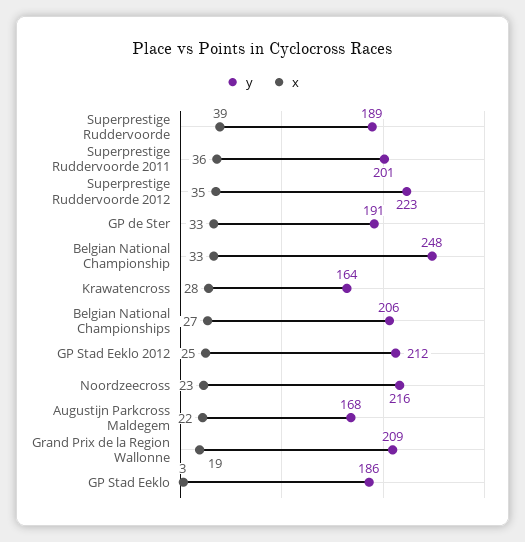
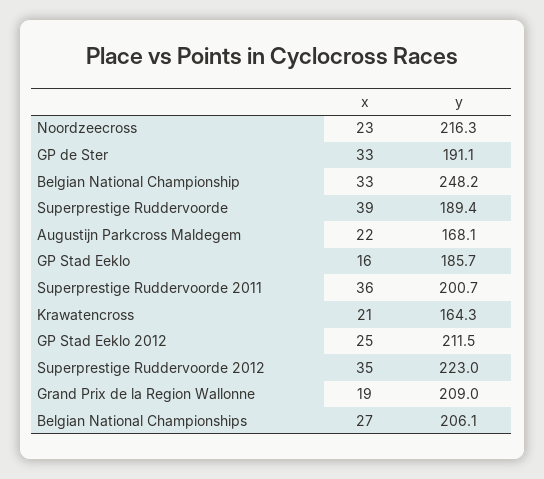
  {
    "y": {
      "Superprestige Ruddervoorde": 189.4,
      "Superprestige Ruddervoorde 2011": 200.7,
      "Superprestige Ruddervoorde 2012": 223,
      "GP de Ster": 191.1,
      "Belgian National Championship": 248.2,
      "Krawatencross": 164.3,
      "Belgian National Championships": 206.1,
      "GP Stad Eeklo 2012": 211.5,
      "Noordzeecross": 216.3,
      "Augustijn Parkcross Maldegem": 168.1,
      "Grand Prix de la Region Wallonne": 209,
      "GP Stad Eeklo": 185.7
    },
    "x": {
      "Superprestige Ruddervoorde": 39,
      "Superprestige Ruddervoorde 2011": 36,
      "Superprestige Ruddervoorde 2012": 35,
      "GP de Ster": 33,
      "Belgian National Championship": 33,
-     "Krawatencross": 28,
+     "Krawatencross": 21,
      "Belgian National Championships": 27,
      "GP Stad Eeklo 2012": 25,
      "Noordzeecross": 23,
      "Augustijn Parkcross Maldegem": 22,
      "Grand Prix de la Region Wallonne": 19,
-     "GP Stad Eeklo": 3
+     "GP Stad Eeklo": 16
    }
  }

